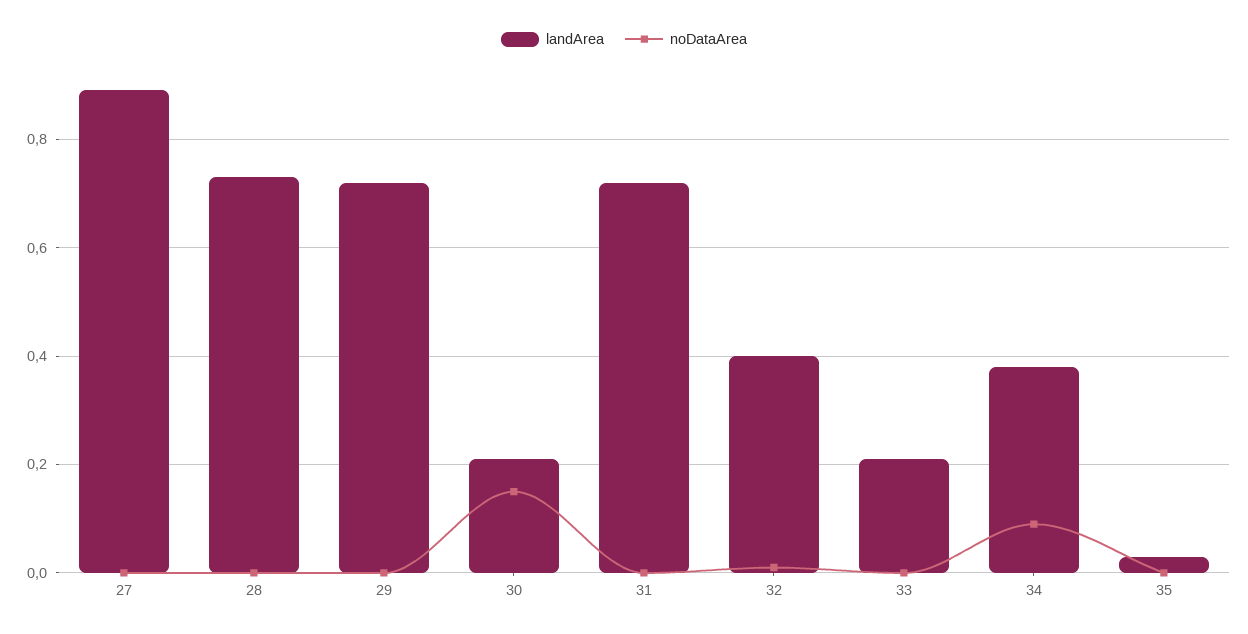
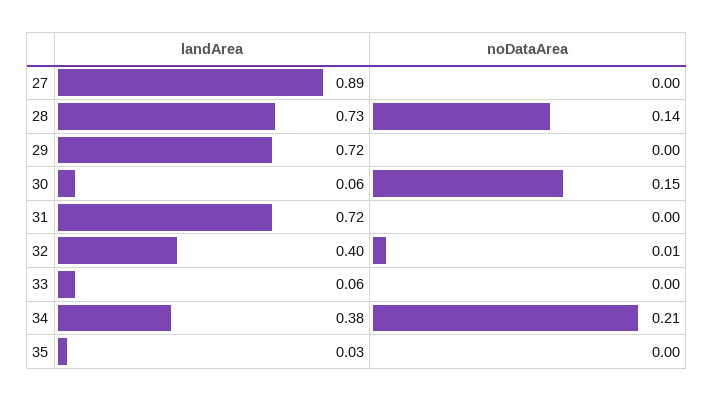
  {
    "landArea": {
      "27": 0.89,
      "28": 0.73,
      "29": 0.72,
-     "30": 0.2,
+     "30": 0.06,
      "31": 0.72,
      "32": 0.4,
-     "33": 0.2,
+     "33": 0.06,
      "34": 0.38,
      "35": 0.03
    },
    "noDataArea": {
      "27": 0,
-     "28": 0,
+     "28": 0.14,
      "29": 0,
      "30": 0.15,
      "31": 0,
      "32": 0.01,
      "33": 0,
-     "34": 0.1,
+     "34": 0.21,
      "35": 0
    }
  }

